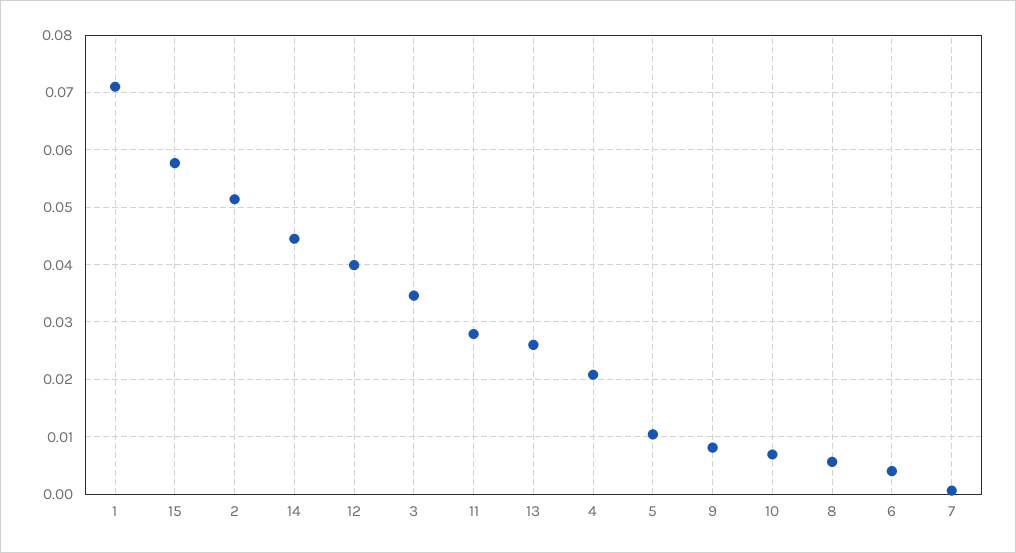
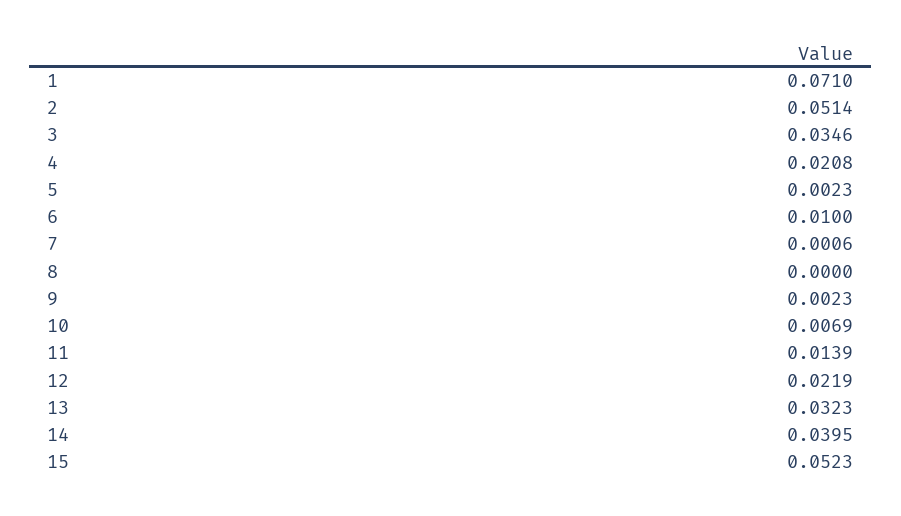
  {
    "1": 0.071,
-   "15": 0.058,
+   "15": 0.0523,
    "2": 0.0514,
-   "14": 0.044,
+   "14": 0.0395,
-   "12": 0.04,
+   "12": 0.0219,
    "3": 0.0346,
-   "11": 0.028,
+   "11": 0.0139,
-   "13": 0.026,
+   "13": 0.0323,
    "4": 0.0208,
-   "5": 0.01,
+   "5": 0.0023,
-   "9": 0.008,
+   "9": 0.0023,
    "10": 0.0069,
-   "8": 0.006,
+   "8": 0,
-   "6": 0.004,
+   "6": 0.01,
    "7": 0.0006
  }

